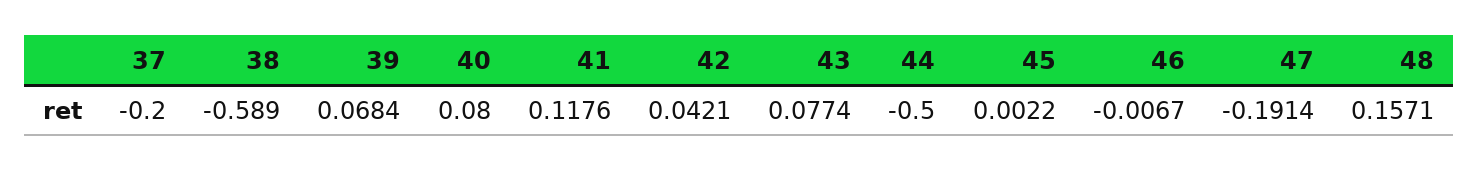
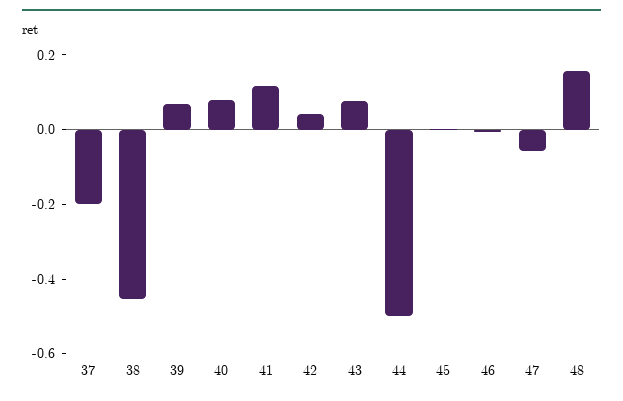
  {
    "37": -0.2,
-   "38": -0.589,
+   "38": -0.45,
    "39": 0.0684,
    "40": 0.08,
    "41": 0.1176,
    "42": 0.0421,
    "43": 0.0774,
    "44": -0.5,
    "45": 0.0022,
    "46": -0.0067,
-   "47": -0.1914,
+   "47": -0.05,
    "48": 0.1571
  }

